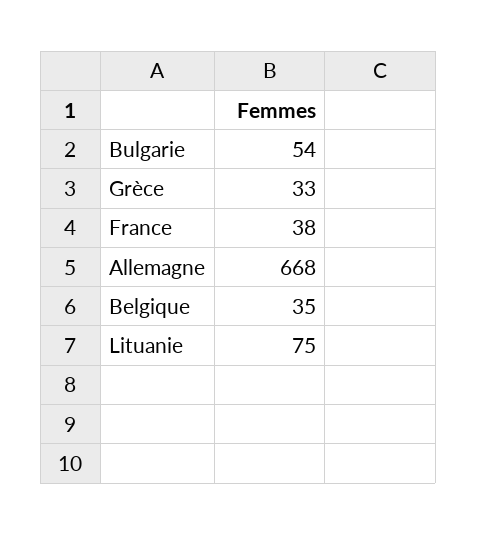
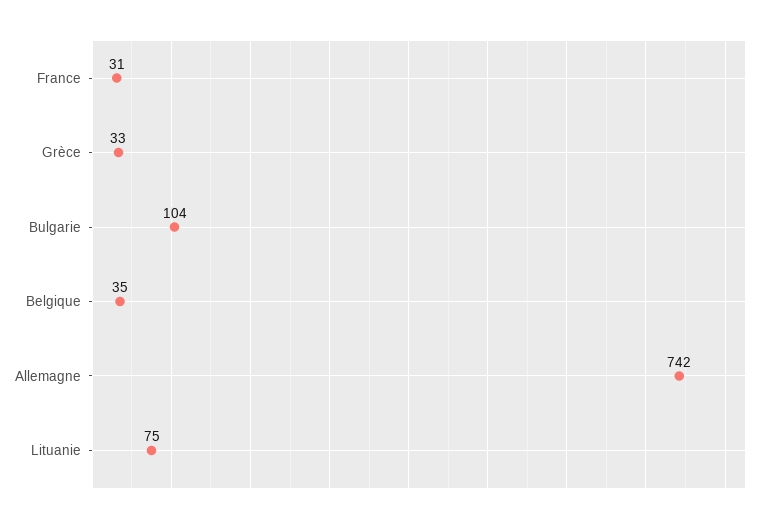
  {
-   "Bulgarie": 54,
+   "Bulgarie": 104,
    "Grèce": 33,
-   "France": 38,
+   "France": 31,
-   "Allemagne": 668,
+   "Allemagne": 742,
    "Belgique": 35,
    "Lituanie": 75
  }

